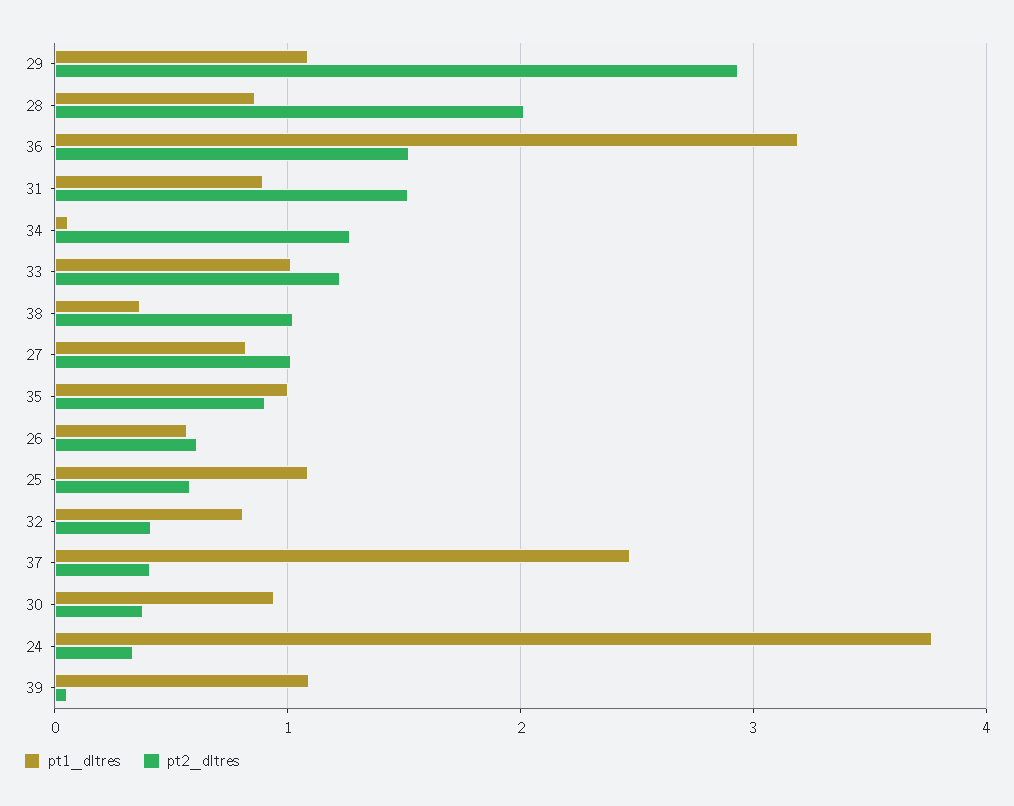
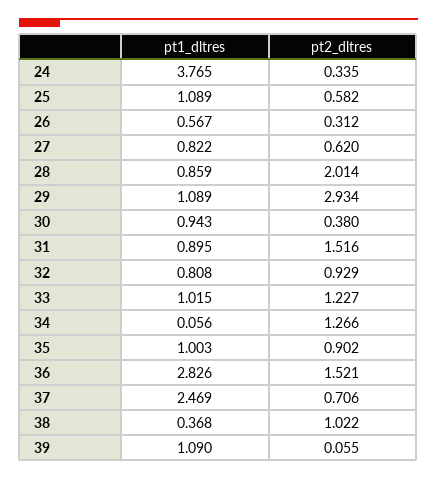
  {
    "pt1_dltres": {
      "29": 1.089,
      "28": 0.859,
-     "36": 3.2,
+     "36": 2.826,
      "31": 0.895,
      "34": 0.056,
      "33": 1.015,
      "38": 0.368,
      "27": 0.822,
      "35": 1.003,
      "26": 0.567,
      "25": 1.089,
      "32": 0.808,
      "37": 2.469,
      "30": 0.943,
      "24": 3.765,
      "39": 1.09
    },
    "pt2_dltres": {
      "29": 2.934,
      "28": 2.014,
      "36": 1.521,
      "31": 1.516,
      "34": 1.266,
      "33": 1.227,
      "38": 1.022,
-     "27": 1,
+     "27": 0.62,
      "35": 0.902,
-     "26": 0.6,
+     "26": 0.312,
      "25": 0.582,
-     "32": 0.4,
+     "32": 0.929,
-     "37": 0.4,
+     "37": 0.706,
      "30": 0.38,
      "24": 0.335,
      "39": 0.055
    }
  }

